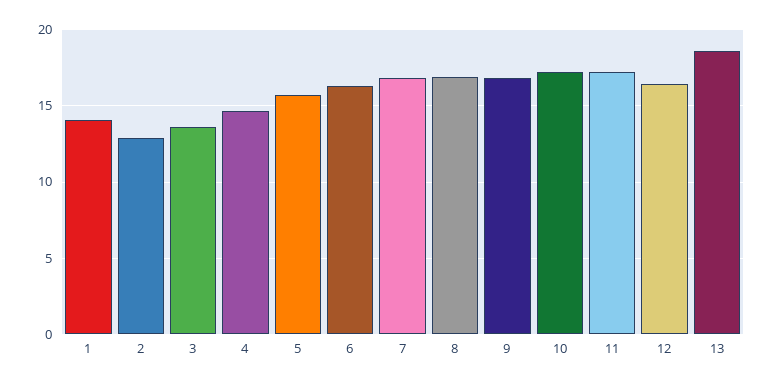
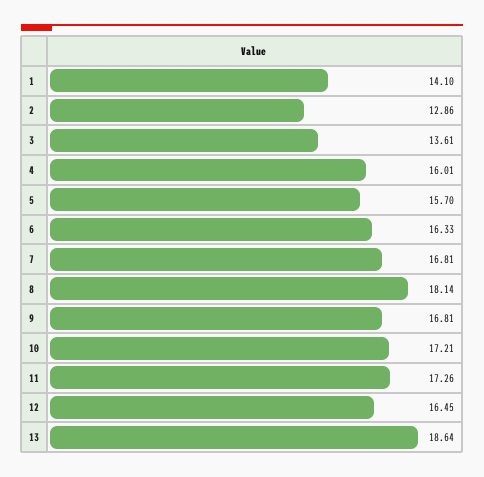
  {
    "1": 14.1,
    "2": 12.86,
    "3": 13.61,
-   "4": 14.5,
+   "4": 16.01,
    "5": 15.7,
    "6": 16.33,
    "7": 16.81,
-   "8": 17,
+   "8": 18.14,
    "9": 16.81,
    "10": 17.21,
    "11": 17.26,
    "12": 16.45,
    "13": 18.64
  }

